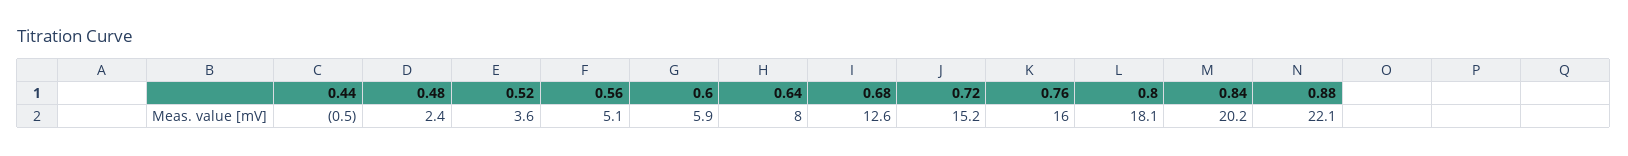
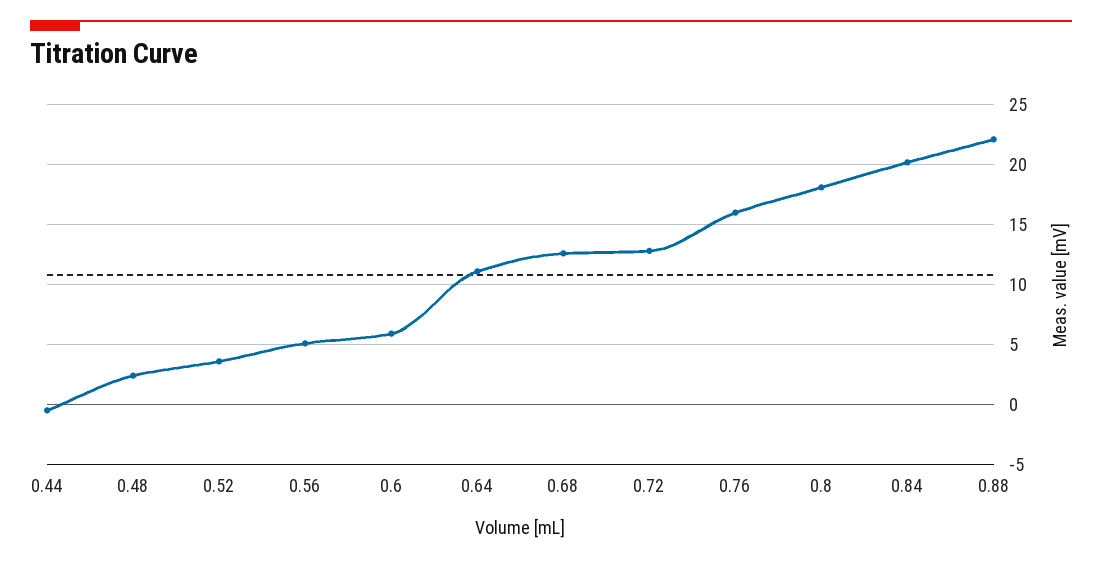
  {
    "0.44": -0.5,
    "0.48": 2.4,
    "0.52": 3.6,
    "0.56": 5.1,
    "0.6": 5.9,
-   "0.64": 8,
+   "0.64": 11,
    "0.68": 12.6,
-   "0.72": 15.2,
+   "0.72": 13,
    "0.76": 16,
    "0.8": 18.1,
    "0.84": 20.2,
    "0.88": 22.1
  }

